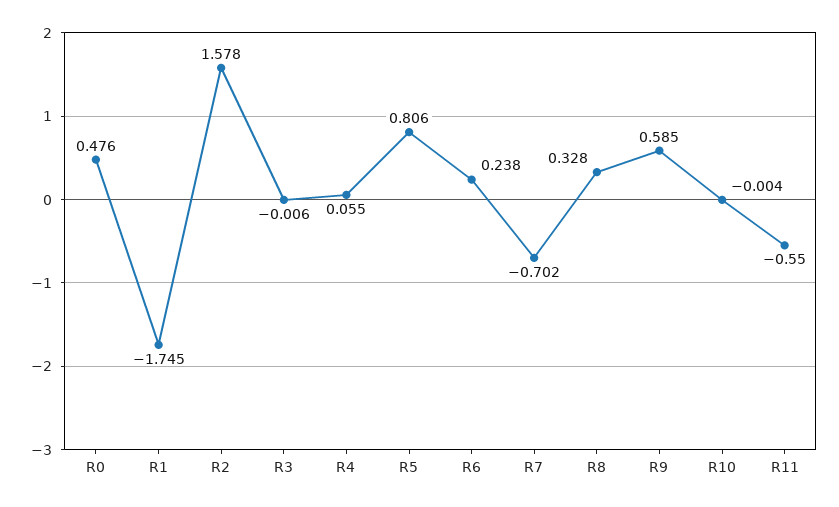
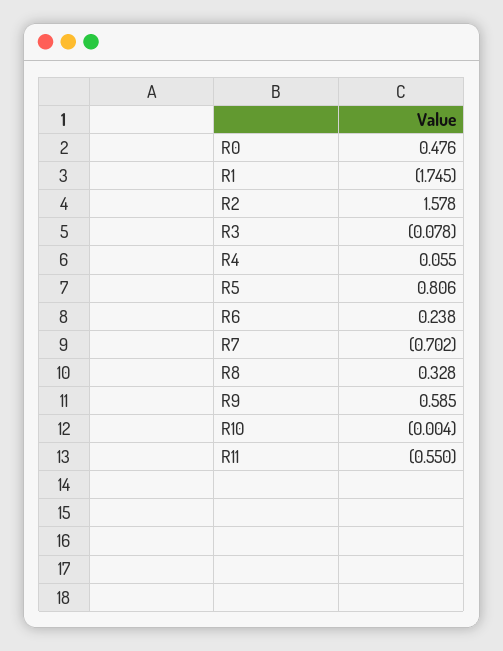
  {
    "R0": 0.476,
    "R1": -1.745,
    "R2": 1.578,
-   "R3": -0.006,
+   "R3": -0.078,
    "R4": 0.055,
    "R5": 0.806,
    "R6": 0.238,
    "R7": -0.702,
    "R8": 0.328,
    "R9": 0.585,
    "R10": -0.004,
    "R11": -0.55
  }

